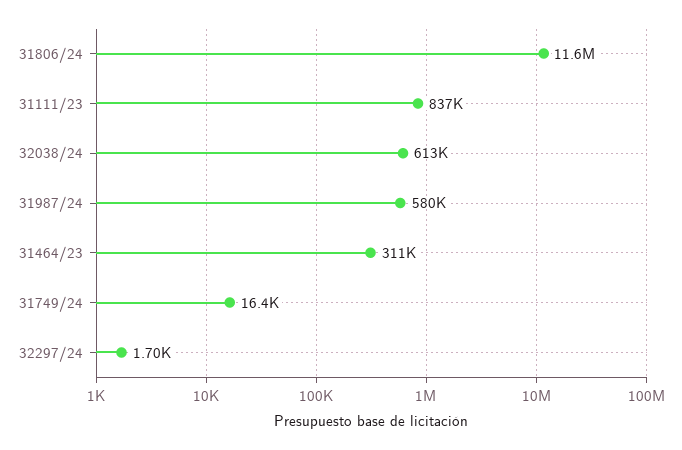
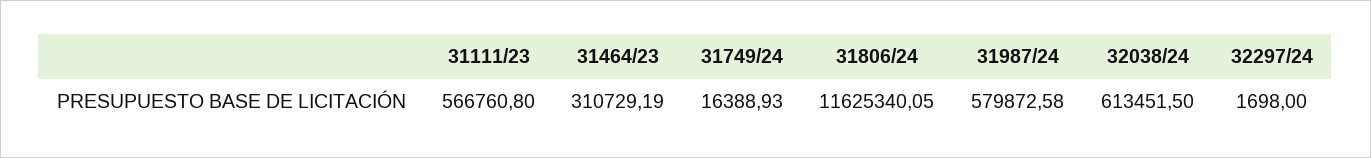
  {
    "31806/24": 11625340.05,
-   "31111/23": 837000,
+   "31111/23": 566760.8,
    "32038/24": 613451.5,
    "31987/24": 579872.58,
    "31464/23": 310729.19,
    "31749/24": 16388.93,
    "32297/24": 1698
  }

